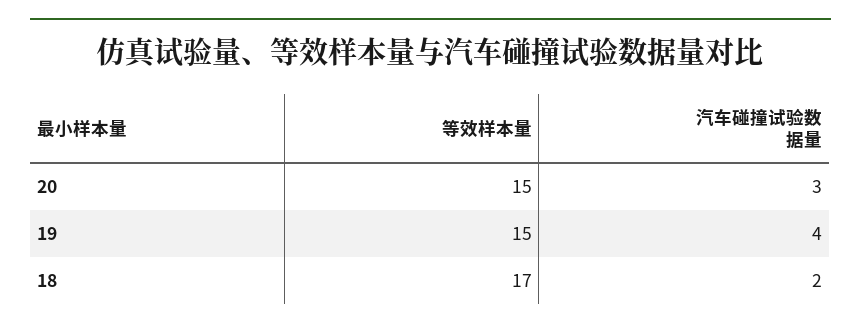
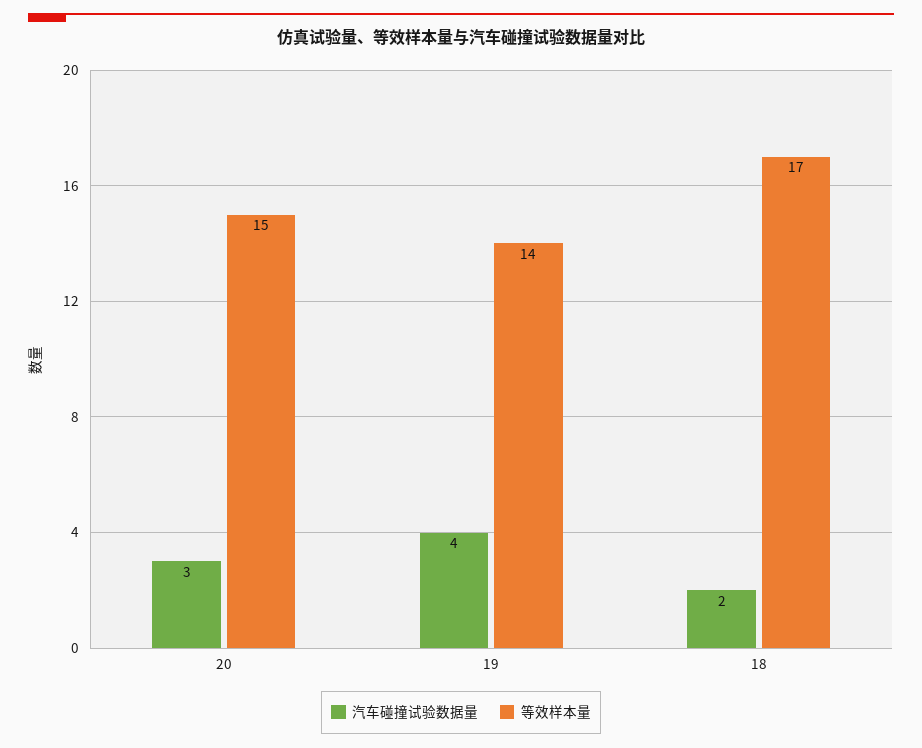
  {
    "等效样本量": {
      "20": 15,
-     "19": 15,
+     "19": 14,
      "18": 17
    },
    "汽车碰撞试验数据量": {
      "20": 3,
      "19": 4,
      "18": 2
    }
  }

